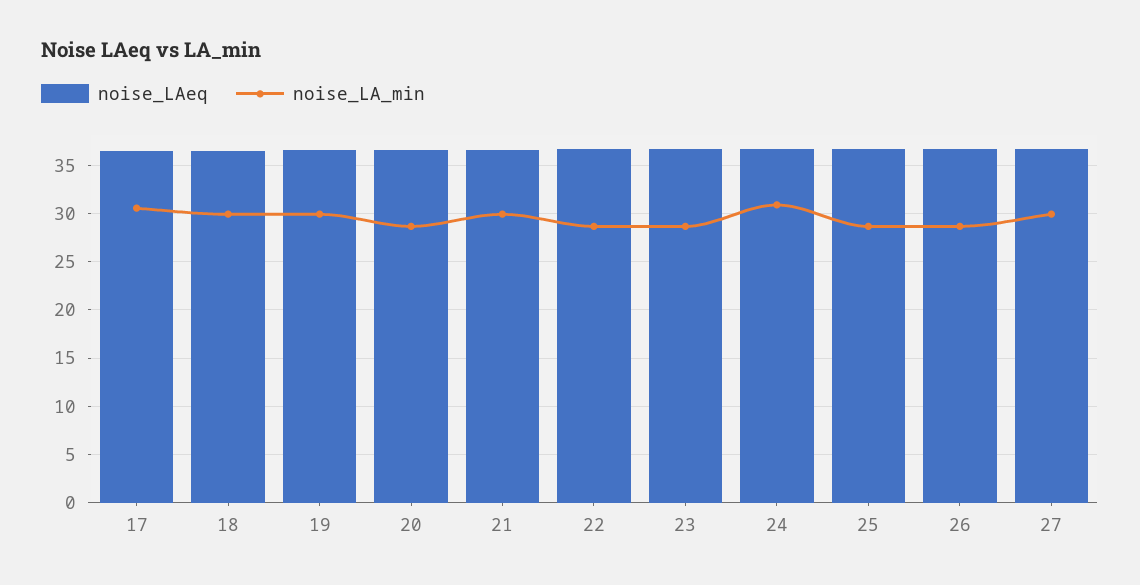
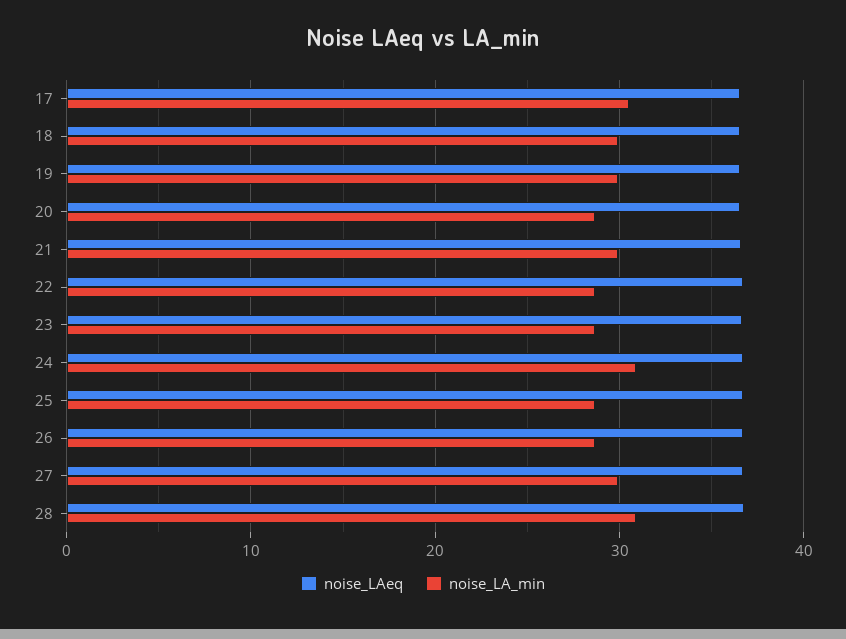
  {
    "noise_LAeq": {
      "17": 37,
      "18": 37,
      "19": 37,
      "20": 37,
      "21": 37,
      "22": 37,
      "23": 37,
      "24": 37,
      "25": 37,
      "26": 37,
-     "27": 37
+     "27": 37,
+     "28": 37
    },
    "noise_LA_min": {
      "17": 31,
      "18": 30,
      "19": 30,
      "20": 29,
      "21": 30,
      "22": 29,
      "23": 29,
      "24": 31,
      "25": 29,
      "26": 29,
-     "27": 30
+     "27": 30,
+     "28": 31
    }
  }

